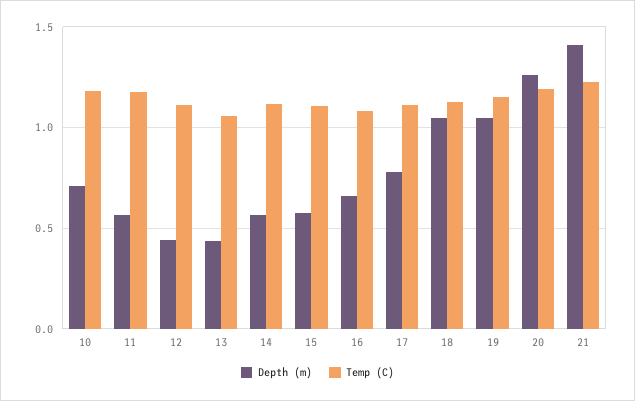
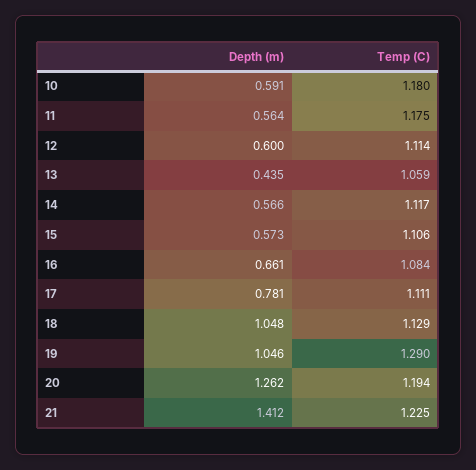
  {
    "Depth (m)": {
-     "10": 0.7,
+     "10": 0.591,
      "11": 0.564,
-     "12": 0.45,
+     "12": 0.6,
      "13": 0.435,
      "14": 0.566,
      "15": 0.573,
      "16": 0.661,
      "17": 0.781,
      "18": 1.048,
      "19": 1.046,
      "20": 1.262,
      "21": 1.412
    },
    "Temp (C)": {
      "10": 1.18,
      "11": 1.175,
      "12": 1.114,
      "13": 1.059,
      "14": 1.117,
      "15": 1.106,
      "16": 1.084,
      "17": 1.111,
      "18": 1.129,
-     "19": 1.15,
+     "19": 1.29,
      "20": 1.194,
      "21": 1.225
    }
  }

